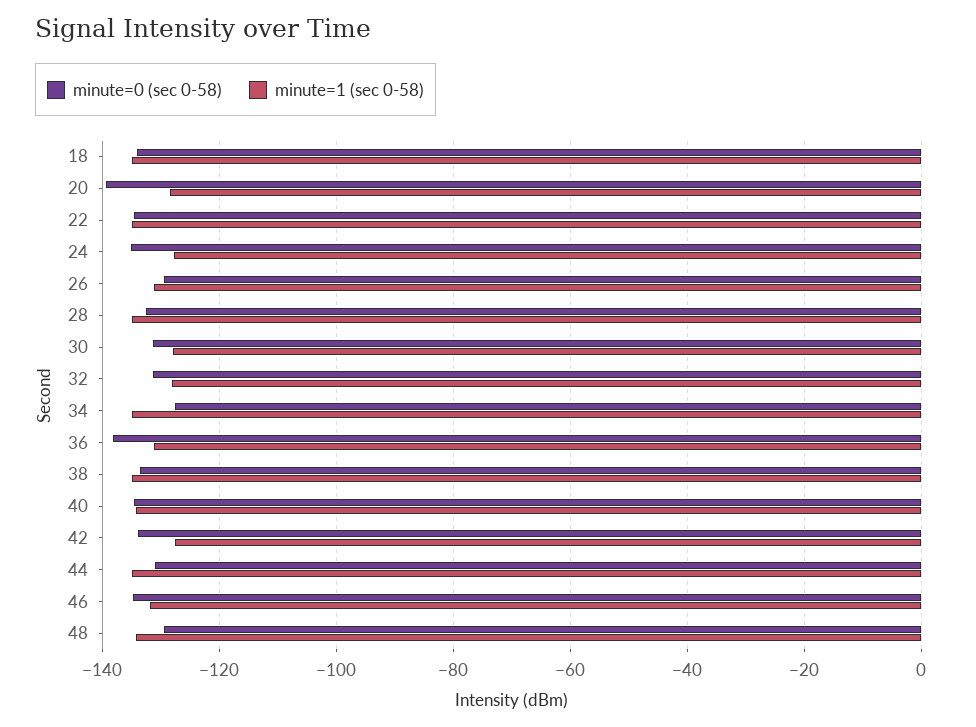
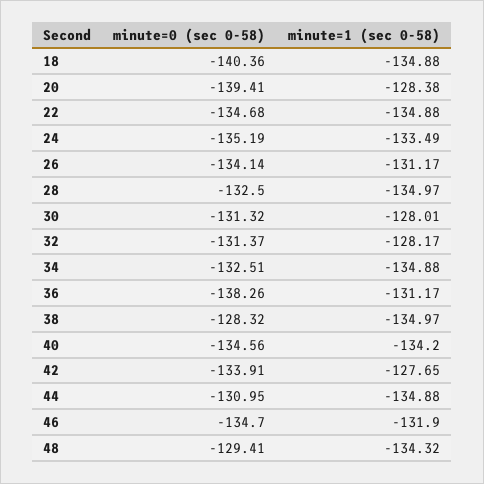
  {
    "minute=0 (sec 0-58)": {
-     "18": -134,
+     "18": -140.36,
      "20": -139.41,
      "22": -134.68,
      "24": -135.19,
-     "26": -130,
+     "26": -134.14,
      "28": -132.5,
      "30": -131.32,
      "32": -131.37,
-     "34": -128,
+     "34": -132.51,
      "36": -138.26,
-     "38": -134,
+     "38": -128.32,
      "40": -134.56,
      "42": -133.91,
      "44": -130.95,
      "46": -134.7,
      "48": -129.41
    },
    "minute=1 (sec 0-58)": {
      "18": -134.88,
      "20": -128.38,
      "22": -134.88,
-     "24": -128,
+     "24": -133.49,
      "26": -131.17,
      "28": -134.97,
      "30": -128.01,
      "32": -128.17,
      "34": -134.88,
      "36": -131.17,
      "38": -134.97,
      "40": -134.2,
      "42": -127.65,
      "44": -134.88,
      "46": -131.9,
      "48": -134.32
    }
  }

